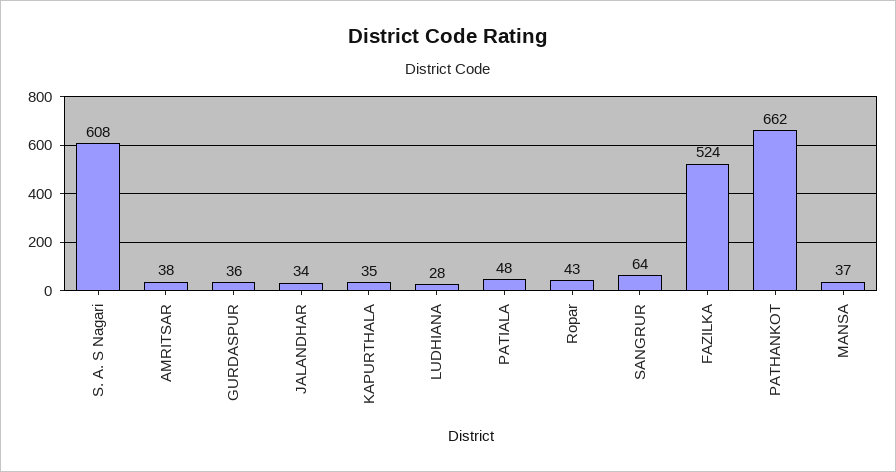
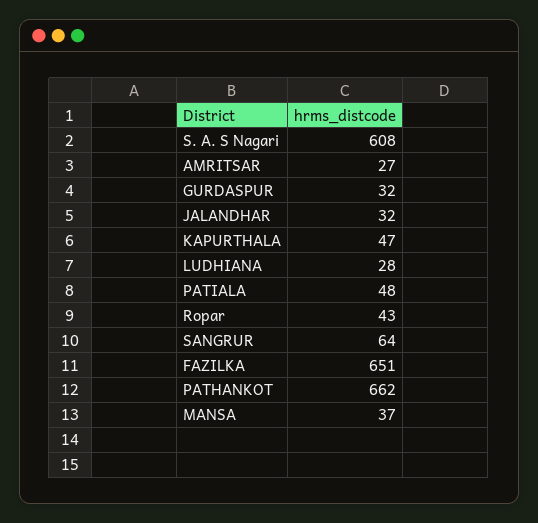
  {
    "S. A. S Nagari": 608,
-   "AMRITSAR": 38,
+   "AMRITSAR": 27,
-   "GURDASPUR": 36,
+   "GURDASPUR": 32,
-   "JALANDHAR": 34,
+   "JALANDHAR": 32,
-   "KAPURTHALA": 35,
+   "KAPURTHALA": 47,
    "LUDHIANA": 28,
    "PATIALA": 48,
    "Ropar": 43,
    "SANGRUR": 64,
-   "FAZILKA": 524,
+   "FAZILKA": 651,
    "PATHANKOT": 662,
    "MANSA": 37
  }

